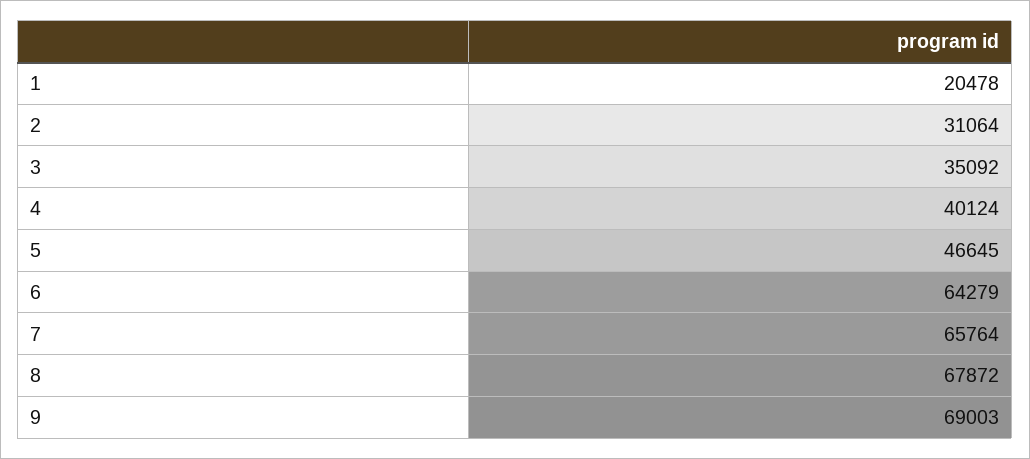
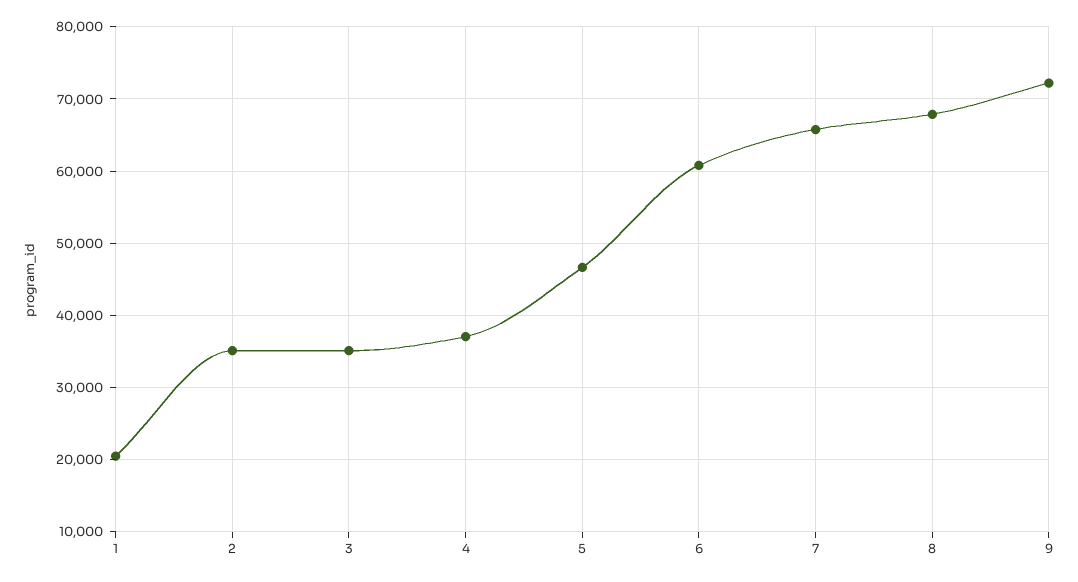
  {
    "1": 20478,
-   "2": 31064,
+   "2": 35000,
    "3": 35092,
-   "4": 40124,
+   "4": 37000,
    "5": 46645,
-   "6": 64279,
+   "6": 61000,
    "7": 65764,
    "8": 67872,
-   "9": 69003
+   "9": 72000
  }

